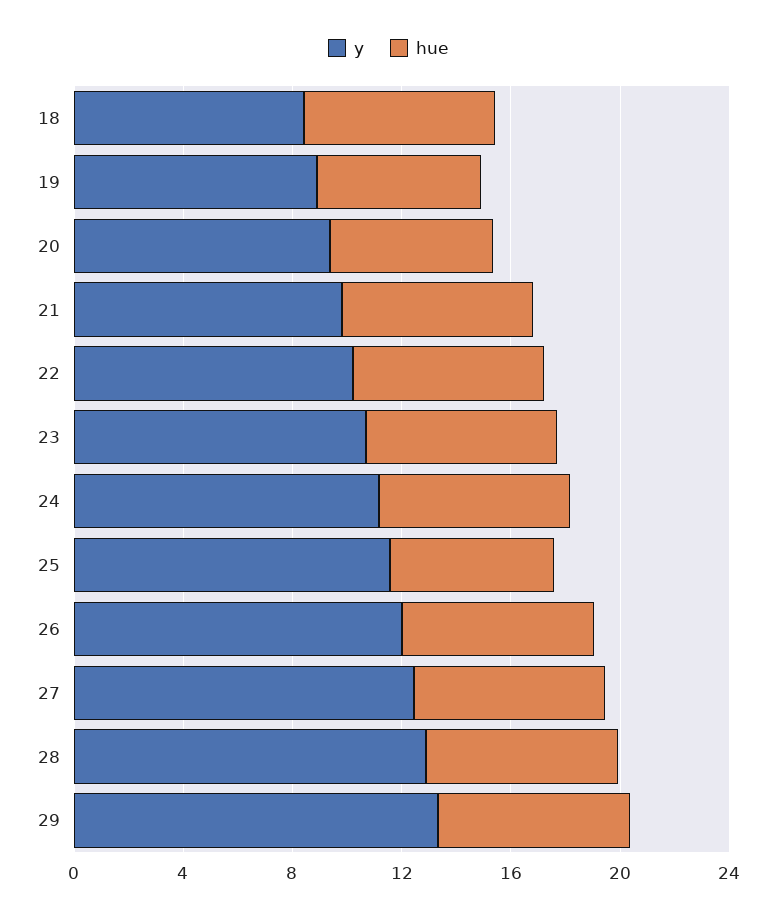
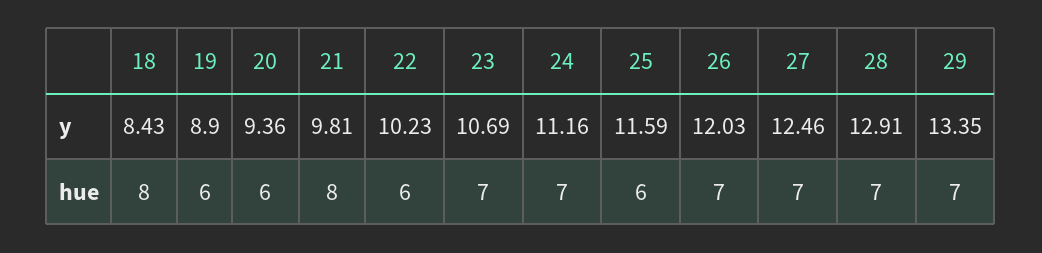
  {
    "y": {
      "18": 8.43,
      "19": 8.9,
      "20": 9.36,
      "21": 9.81,
      "22": 10.23,
      "23": 10.69,
      "24": 11.16,
      "25": 11.59,
      "26": 12.03,
      "27": 12.46,
      "28": 12.91,
      "29": 13.35
    },
    "hue": {
-     "18": 7,
+     "18": 8,
      "19": 6,
      "20": 6,
-     "21": 7,
+     "21": 8,
-     "22": 7,
+     "22": 6,
      "23": 7,
      "24": 7,
      "25": 6,
      "26": 7,
      "27": 7,
      "28": 7,
      "29": 7
    }
  }

